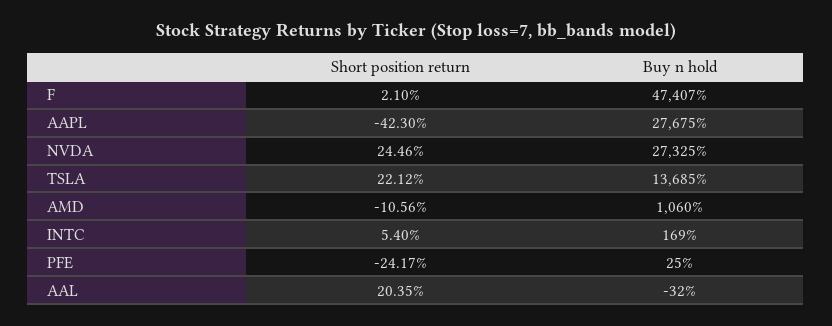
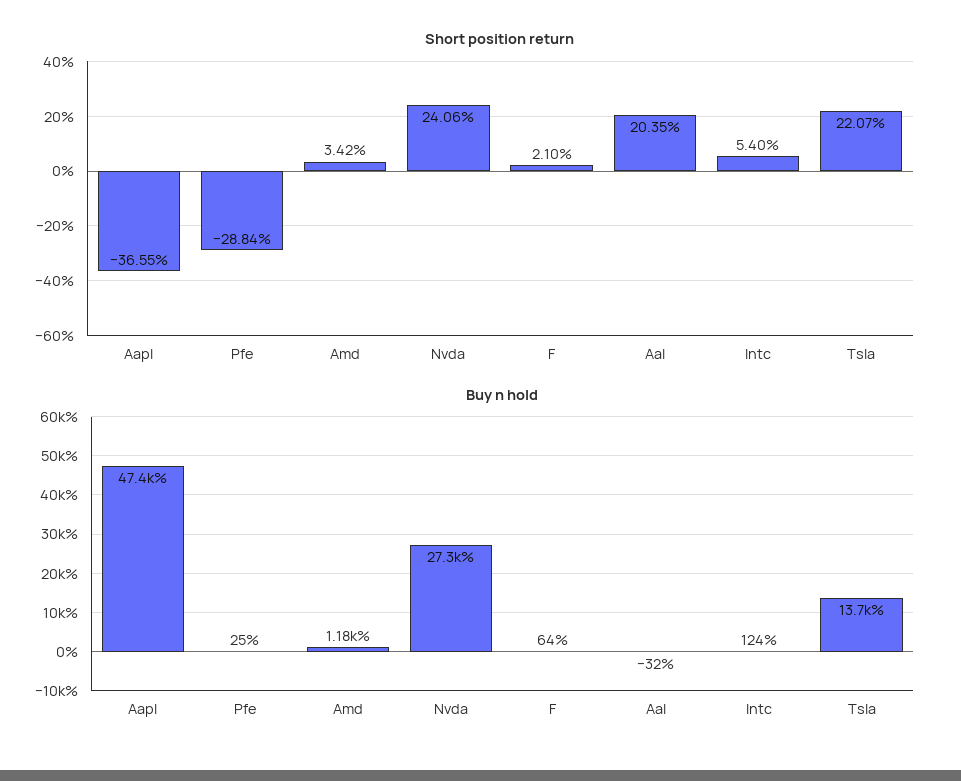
  {
    "Short position return": {
      "F": 2.1,
-     "AAPL": -42.3,
+     "AAPL": -36.55,
-     "NVDA": 24.46,
+     "NVDA": 24.06,
-     "TSLA": 22.12,
+     "TSLA": 22.07,
-     "AMD": -10.56,
+     "AMD": 3.42,
      "INTC": 5.4,
-     "PFE": -24.17,
+     "PFE": -28.84,
      "AAL": 20.35
    },
    "Buy n hold": {
-     "F": 47407,
+     "F": 64,
-     "AAPL": 27675,
+     "AAPL": 47400,
      "NVDA": 27325,
      "TSLA": 13685,
-     "AMD": 1060,
+     "AMD": 1180,
-     "INTC": 169,
+     "INTC": 124,
      "PFE": 25,
      "AAL": -32
    }
  }

